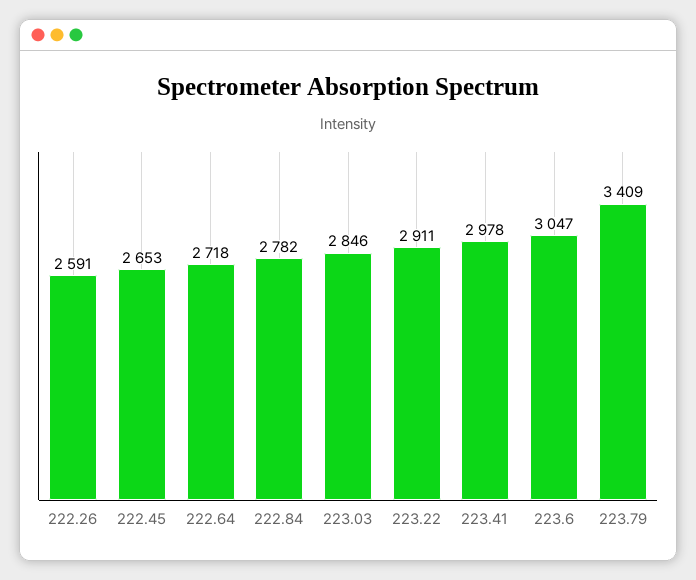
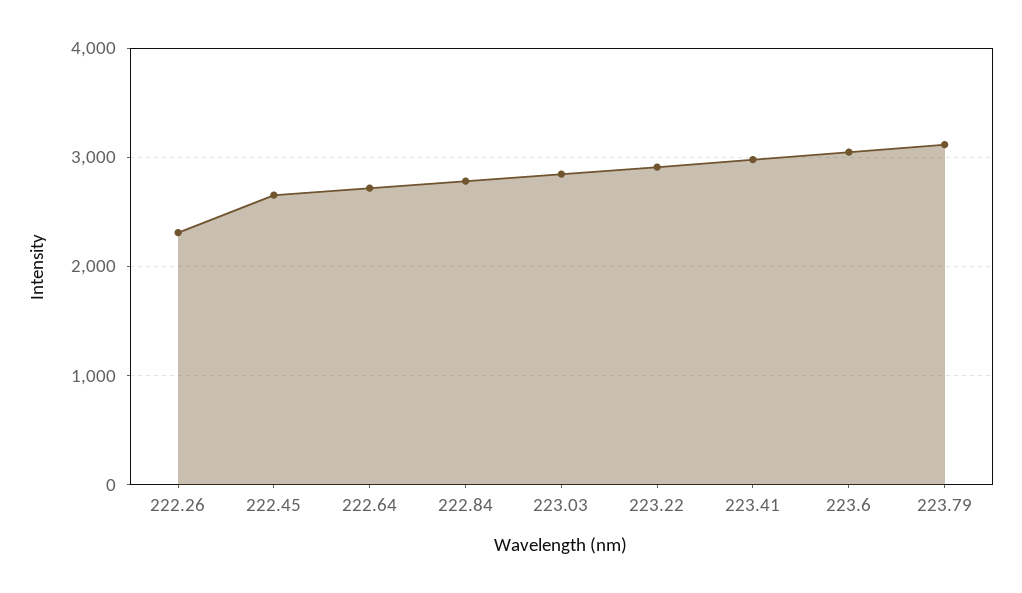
  {
-   "222.26": 2591,
+   "222.26": 2300,
    "222.45": 2653,
    "222.64": 2718,
    "222.84": 2782,
    "223.03": 2846,
    "223.22": 2911,
    "223.41": 2978,
    "223.6": 3047,
-   "223.79": 3409
+   "223.79": 3100
  }

